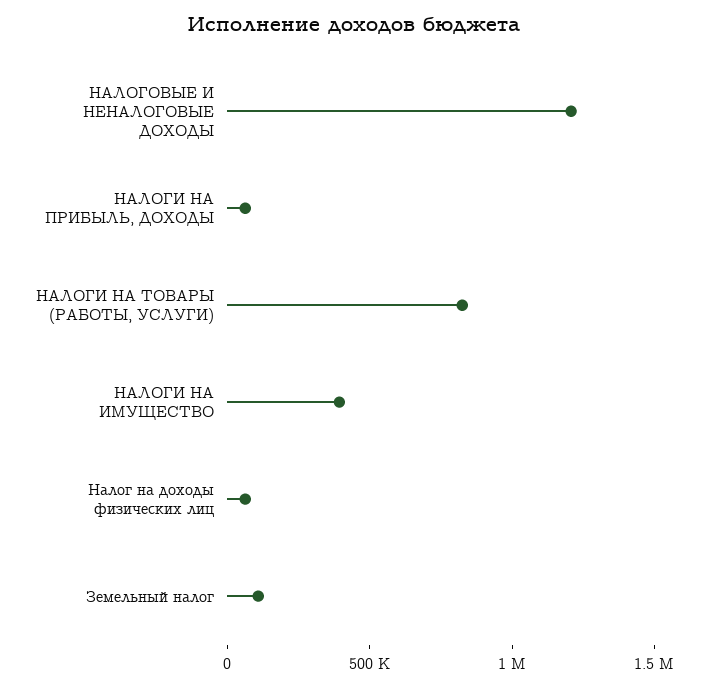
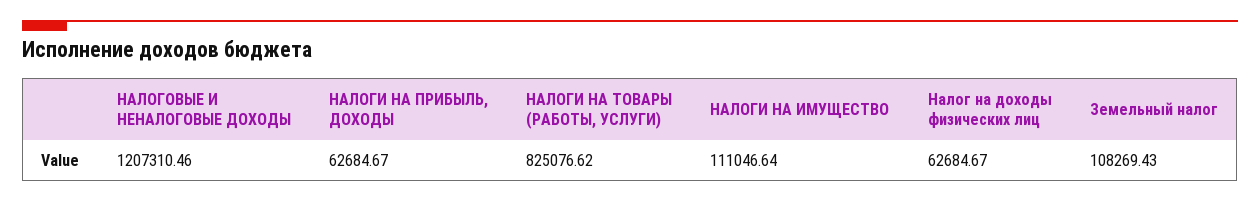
  {
    "НАЛОГОВЫЕ И НЕНАЛОГОВЫЕ ДОХОДЫ": 1207310.46,
    "НАЛОГИ НА ПРИБЫЛЬ, ДОХОДЫ": 62684.67,
    "НАЛОГИ НА ТОВАРЫ (РАБОТЫ, УСЛУГИ)": 825076.62,
-   "НАЛОГИ НА ИМУЩЕСТВО": 400000,
+   "НАЛОГИ НА ИМУЩЕСТВО": 111046.64,
    "Налог на доходы физических лиц": 62684.67,
    "Земельный налог": 108269.43
  }

